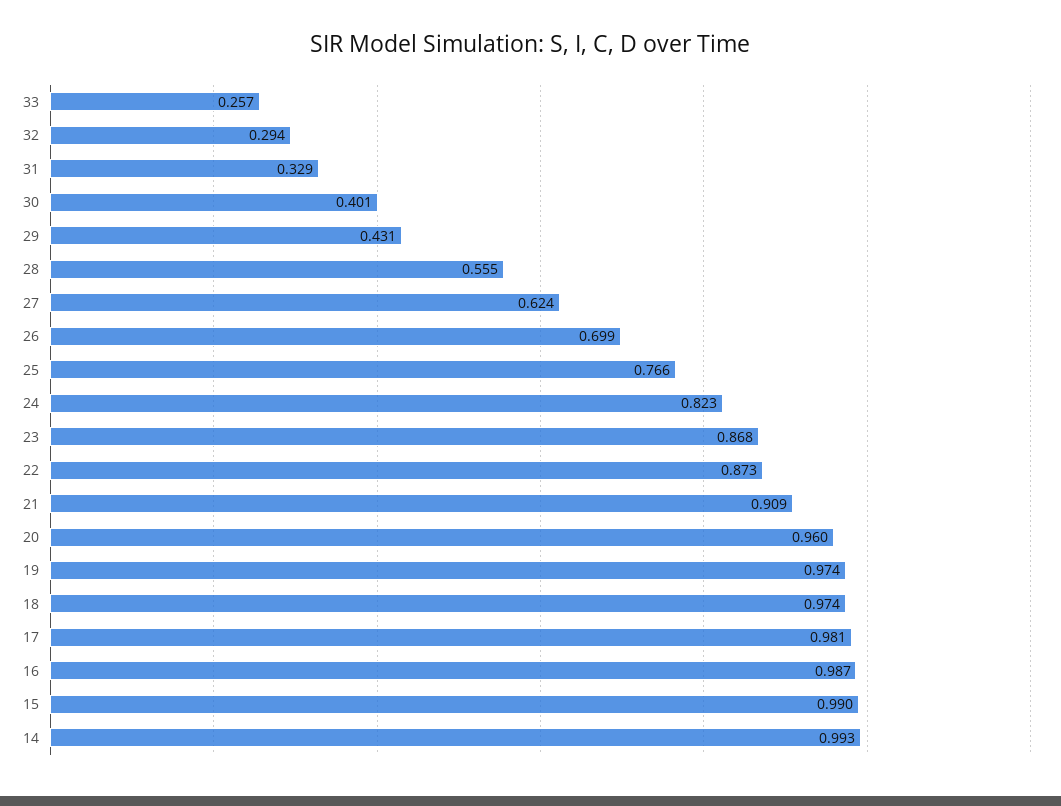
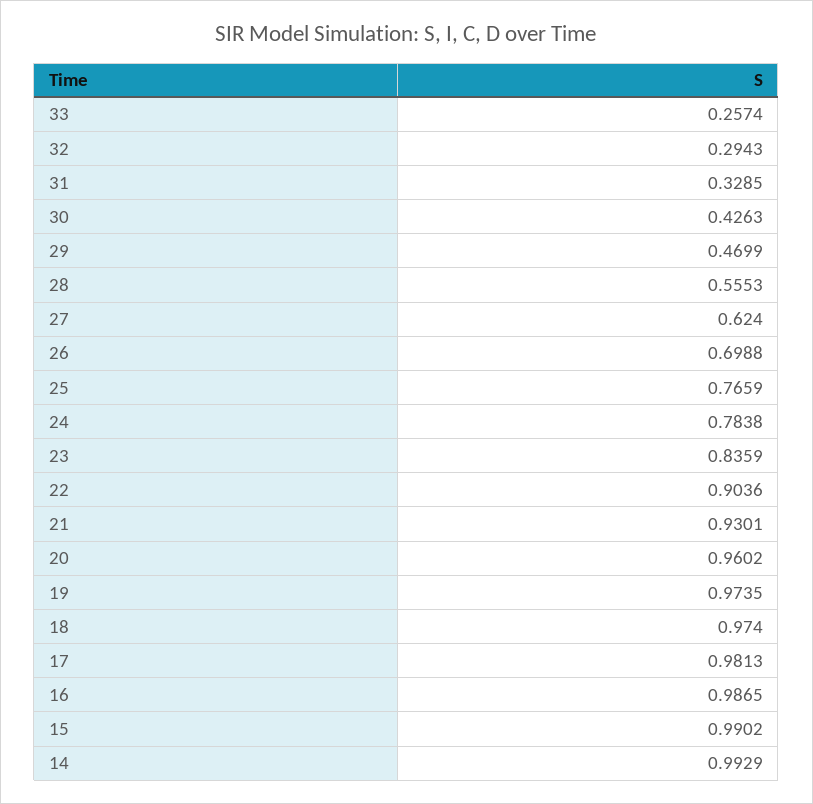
  {
    "33": 0.2574,
    "32": 0.2943,
    "31": 0.3285,
-   "30": 0.401,
+   "30": 0.4263,
-   "29": 0.431,
+   "29": 0.4699,
    "28": 0.5553,
    "27": 0.624,
    "26": 0.6988,
    "25": 0.7659,
-   "24": 0.823,
+   "24": 0.7838,
-   "23": 0.868,
+   "23": 0.8359,
-   "22": 0.873,
+   "22": 0.9036,
-   "21": 0.909,
+   "21": 0.9301,
    "20": 0.9602,
    "19": 0.9735,
    "18": 0.974,
    "17": 0.9813,
    "16": 0.9865,
    "15": 0.9902,
    "14": 0.9929
  }

